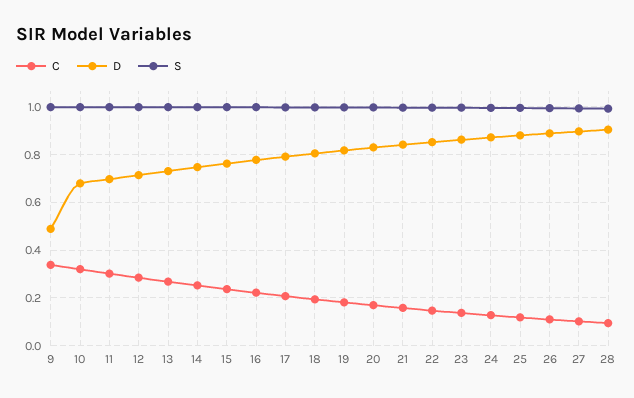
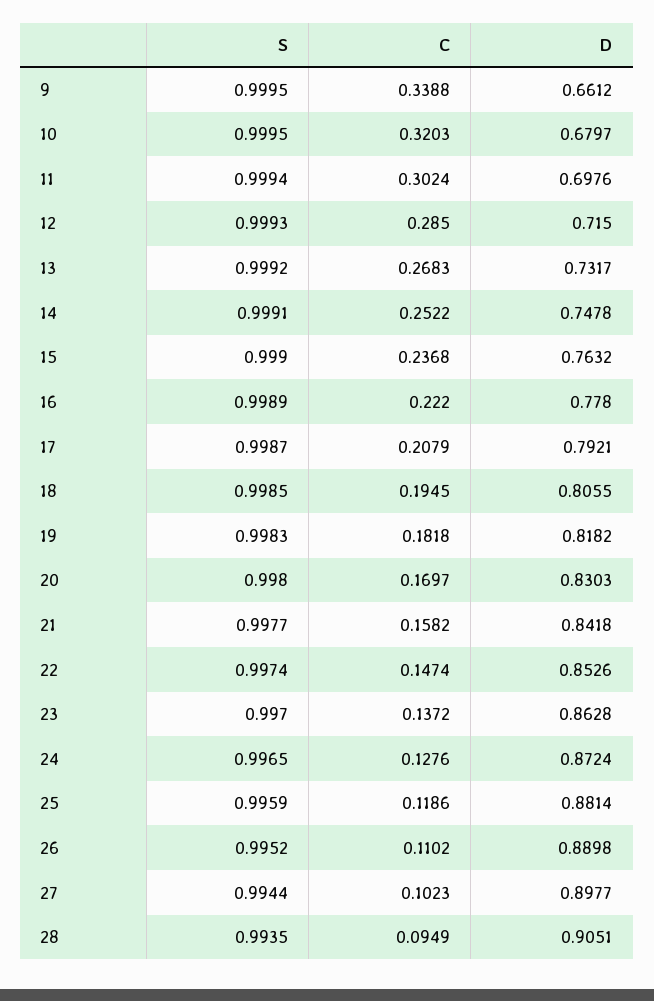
  {
    "C": {
      "9": 0.3388,
      "10": 0.3203,
      "11": 0.3024,
      "12": 0.285,
      "13": 0.2683,
      "14": 0.2522,
      "15": 0.2368,
      "16": 0.222,
      "17": 0.2079,
      "18": 0.1945,
      "19": 0.1818,
      "20": 0.1697,
      "21": 0.1582,
      "22": 0.1474,
      "23": 0.1372,
      "24": 0.1276,
      "25": 0.1186,
      "26": 0.1102,
      "27": 0.1023,
      "28": 0.0949
    },
    "D": {
-     "9": 0.5,
+     "9": 0.6612,
      "10": 0.6797,
      "11": 0.6976,
      "12": 0.715,
      "13": 0.7317,
      "14": 0.7478,
      "15": 0.7632,
      "16": 0.778,
      "17": 0.7921,
      "18": 0.8055,
      "19": 0.8182,
      "20": 0.8303,
      "21": 0.8418,
      "22": 0.8526,
      "23": 0.8628,
      "24": 0.8724,
      "25": 0.8814,
      "26": 0.8898,
      "27": 0.8977,
      "28": 0.9051
    },
    "S": {
      "9": 0.9995,
      "10": 0.9995,
      "11": 0.9994,
      "12": 0.9993,
      "13": 0.9992,
      "14": 0.9991,
      "15": 0.999,
      "16": 0.9989,
      "17": 0.9987,
      "18": 0.9985,
      "19": 0.9983,
      "20": 0.998,
      "21": 0.9977,
      "22": 0.9974,
      "23": 0.997,
      "24": 0.9965,
      "25": 0.9959,
      "26": 0.9952,
      "27": 0.9944,
      "28": 0.9935
    }
  }

